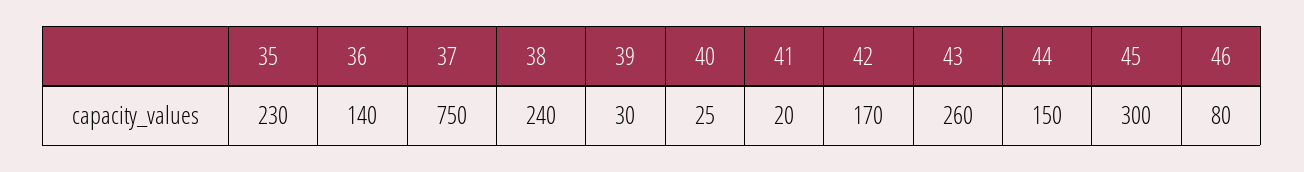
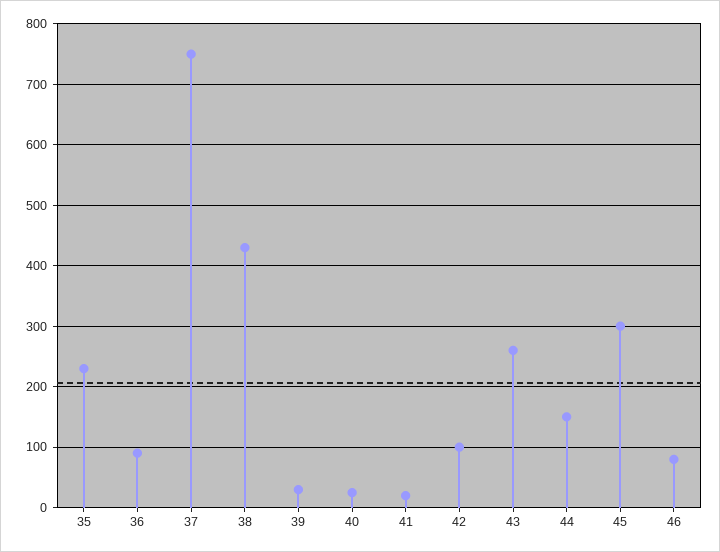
  {
    "35": 230,
-   "36": 140,
+   "36": 90,
    "37": 750,
-   "38": 240,
+   "38": 430,
    "39": 30,
    "40": 25,
    "41": 20,
-   "42": 170,
+   "42": 100,
    "43": 260,
    "44": 150,
    "45": 300,
    "46": 80
  }

